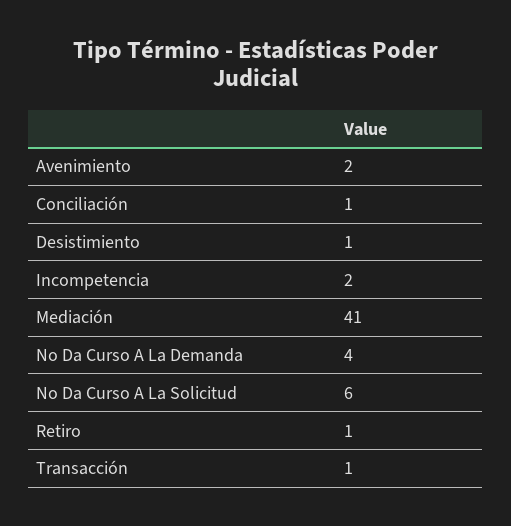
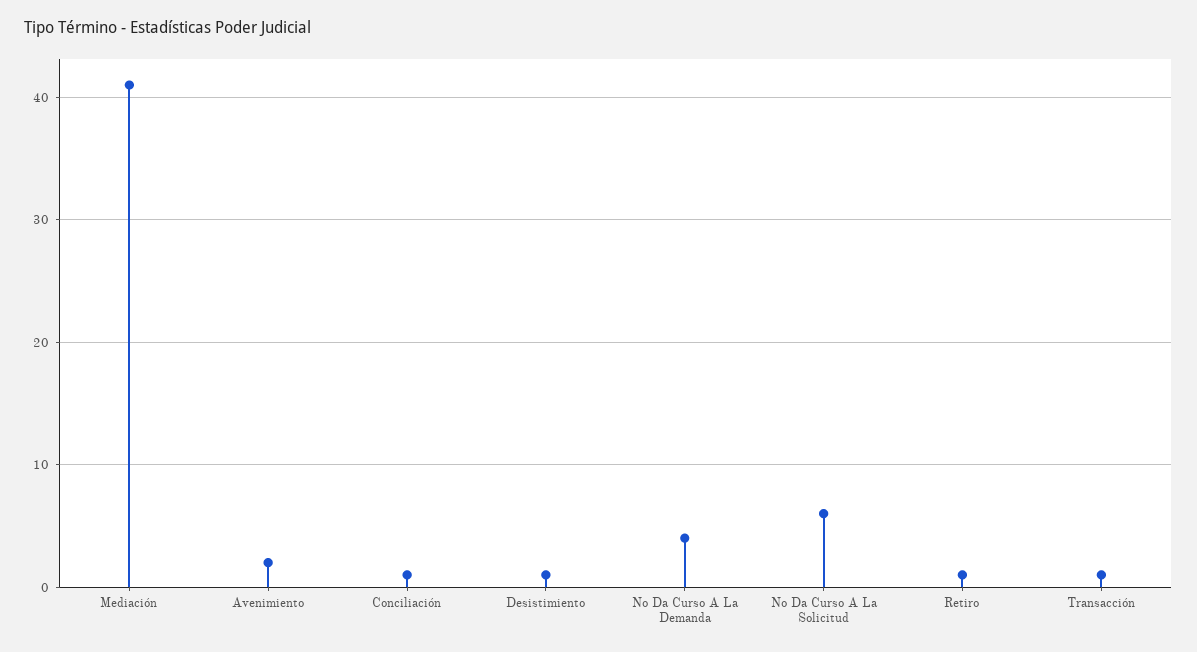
  {
    "Avenimiento": 2,
    "Conciliación": 1,
    "Desistimiento": 1,
-   "Incompetencia": 2,
    "Mediación": 41,
    "No Da Curso A La Demanda": 4,
    "No Da Curso A La Solicitud": 6,
    "Retiro": 1,
    "Transacción": 1
  }

